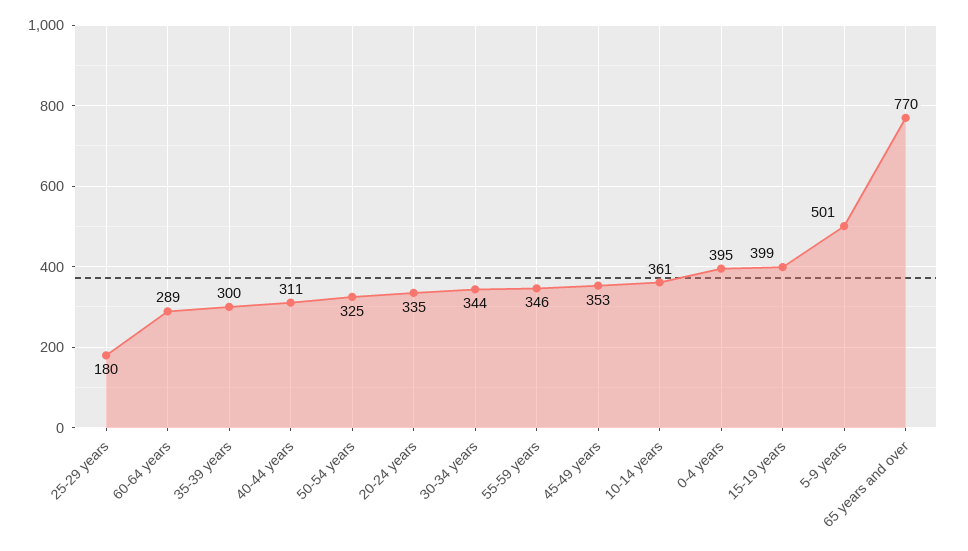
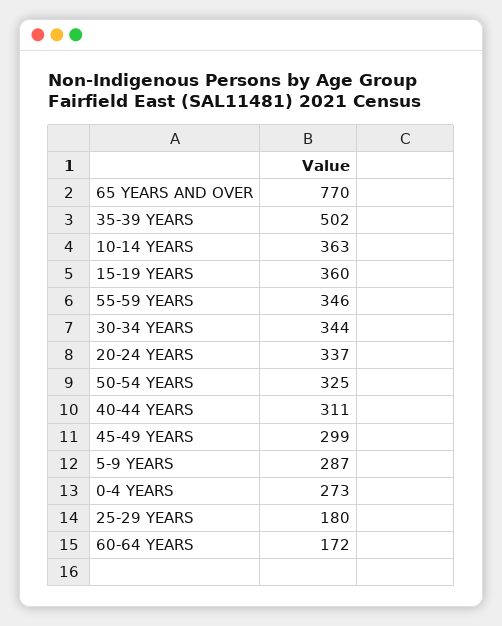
  {
    "25-29 years": 180,
-   "60-64 years": 289,
+   "60-64 years": 172,
-   "35-39 years": 300,
+   "35-39 years": 502,
    "40-44 years": 311,
    "50-54 years": 325,
-   "20-24 years": 335,
+   "20-24 years": 337,
    "30-34 years": 344,
    "55-59 years": 346,
-   "45-49 years": 353,
+   "45-49 years": 299,
-   "10-14 years": 361,
+   "10-14 years": 363,
-   "0-4 years": 395,
+   "0-4 years": 273,
-   "15-19 years": 399,
+   "15-19 years": 360,
-   "5-9 years": 501,
+   "5-9 years": 287,
    "65 years and over": 770
  }

